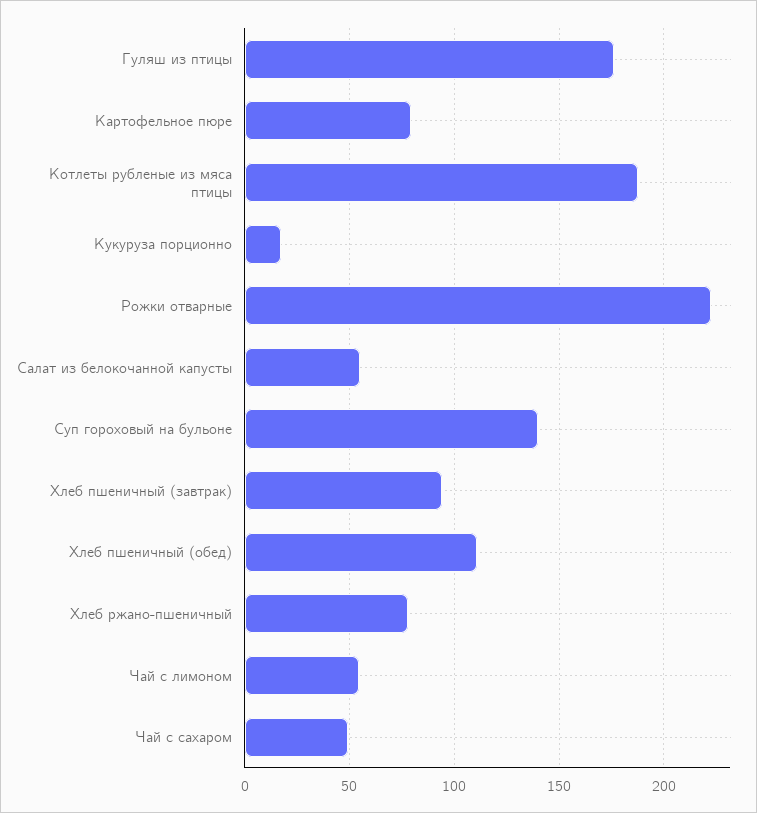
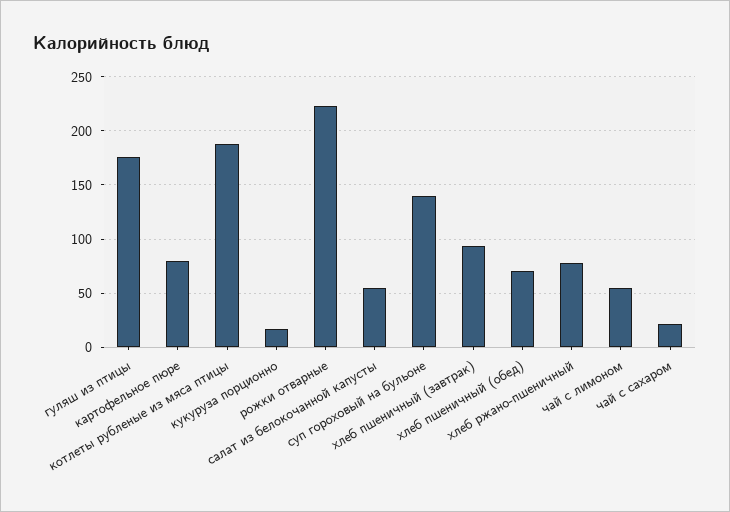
  {
    "Гуляш из птицы": 175,
    "Картофельное пюре": 80,
    "Котлеты рубленые из мяса птицы": 190,
    "Кукуруза порционно": 15,
    "Рожки отварные": 225,
    "Салат из белокочанной капусты": 55,
    "Суп гороховый на бульоне": 140,
    "Хлеб пшеничный (завтрак)": 95,
-   "Хлеб пшеничный (обед)": 110,
+   "Хлеб пшеничный (обед)": 70,
    "Хлеб ржано-пшеничный": 80,
    "Чай с лимоном": 55,
-   "Чай с сахаром": 50
+   "Чай с сахаром": 20
  }

